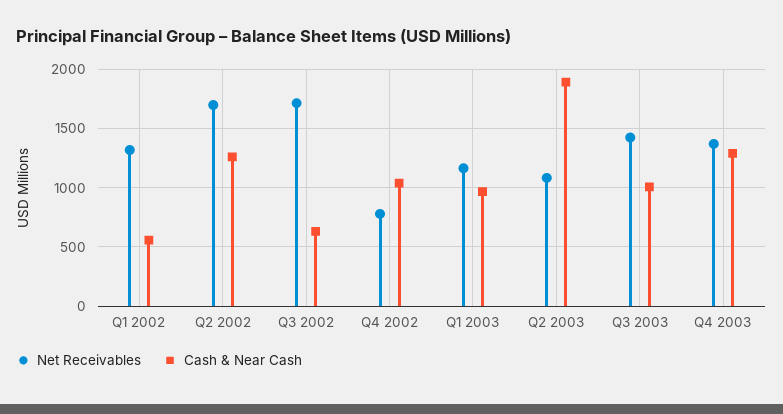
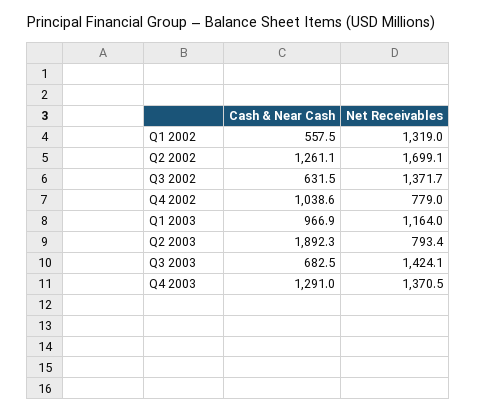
  {
    "Net Receivables": {
      "Q1 2002": 1319,
      "Q2 2002": 1699.1,
-     "Q3 2002": 1700,
+     "Q3 2002": 1371.7,
      "Q4 2002": 779,
      "Q1 2003": 1164,
-     "Q2 2003": 1100,
+     "Q2 2003": 793.4,
      "Q3 2003": 1424.1,
      "Q4 2003": 1370.5
    },
    "Cash & Near Cash": {
      "Q1 2002": 557.5,
      "Q2 2002": 1261.1,
      "Q3 2002": 631.5,
      "Q4 2002": 1038.6,
      "Q1 2003": 966.9,
      "Q2 2003": 1892.3,
-     "Q3 2003": 1000,
+     "Q3 2003": 682.5,
      "Q4 2003": 1291
    }
  }

